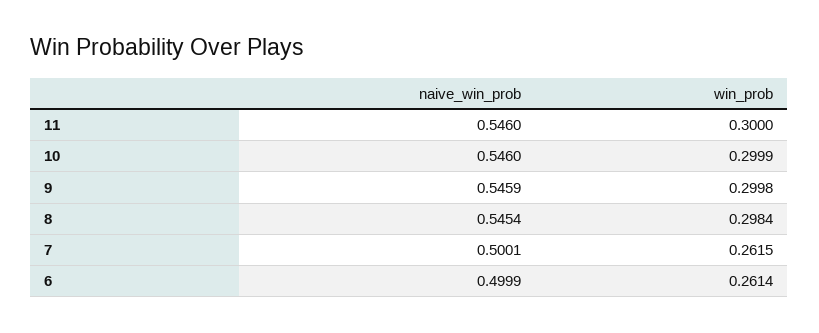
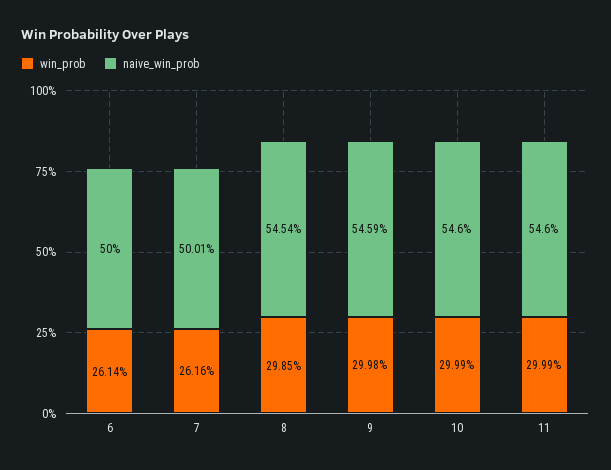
  {
    "naive_win_prob": {
      "11": 0.546,
      "10": 0.546,
      "9": 0.5459,
      "8": 0.5454,
      "7": 0.5001,
-     "6": 0.4999
+     "6": 0.5
    },
    "win_prob": {
-     "11": 0.3,
+     "11": 0.2999,
      "10": 0.2999,
      "9": 0.2998,
-     "8": 0.2984,
+     "8": 0.2985,
-     "7": 0.2615,
+     "7": 0.2616,
      "6": 0.2614
    }
  }

